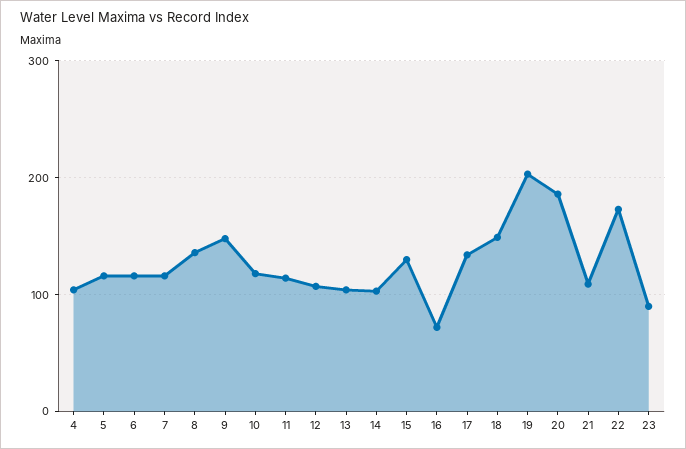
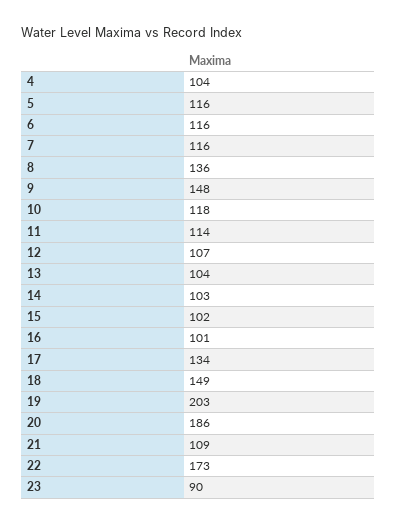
  {
    "4": 104,
    "5": 116,
    "6": 116,
    "7": 116,
    "8": 136,
    "9": 148,
    "10": 118,
    "11": 114,
    "12": 107,
    "13": 104,
    "14": 103,
-   "15": 130,
+   "15": 102,
-   "16": 70,
+   "16": 101,
    "17": 134,
    "18": 149,
    "19": 203,
    "20": 186,
    "21": 109,
    "22": 173,
    "23": 90
  }

